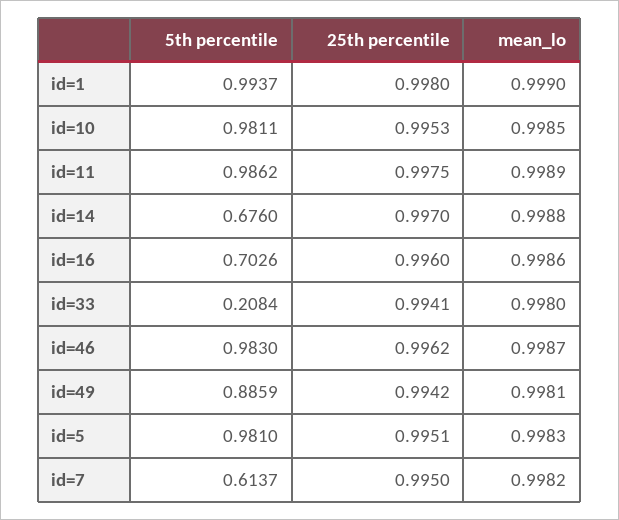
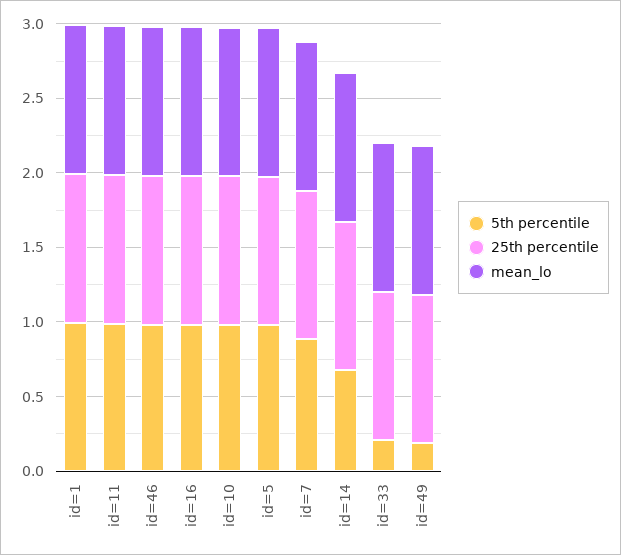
  {
    "5th percentile": {
      "id=1": 0.9937,
      "id=10": 0.9811,
      "id=11": 0.9862,
      "id=14": 0.676,
-     "id=16": 0.7026,
+     "id=16": 1,
      "id=33": 0.2084,
      "id=46": 0.983,
-     "id=49": 0.8859,
+     "id=49": 0.2,
      "id=5": 0.981,
-     "id=7": 0.6137
+     "id=7": 0.9
    },
    "25th percentile": {
      "id=1": 0.998,
      "id=10": 0.9953,
      "id=11": 0.9975,
      "id=14": 0.997,
      "id=16": 0.996,
      "id=33": 0.9941,
      "id=46": 0.9962,
      "id=49": 0.9942,
      "id=5": 0.9951,
      "id=7": 0.995
    },
    "mean_lo": {
      "id=1": 0.999,
      "id=10": 0.9985,
      "id=11": 0.9989,
      "id=14": 0.9988,
      "id=16": 0.9986,
      "id=33": 0.998,
      "id=46": 0.9987,
      "id=49": 0.9981,
      "id=5": 0.9983,
      "id=7": 0.9982
    }
  }

